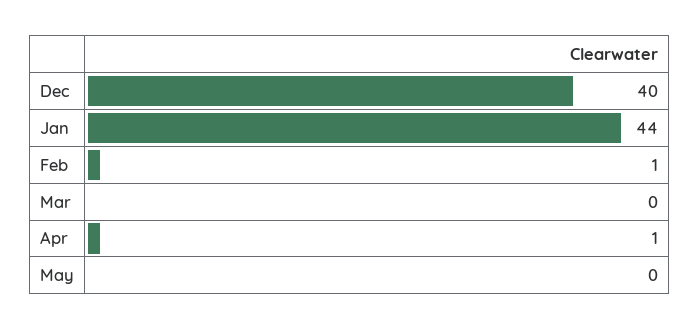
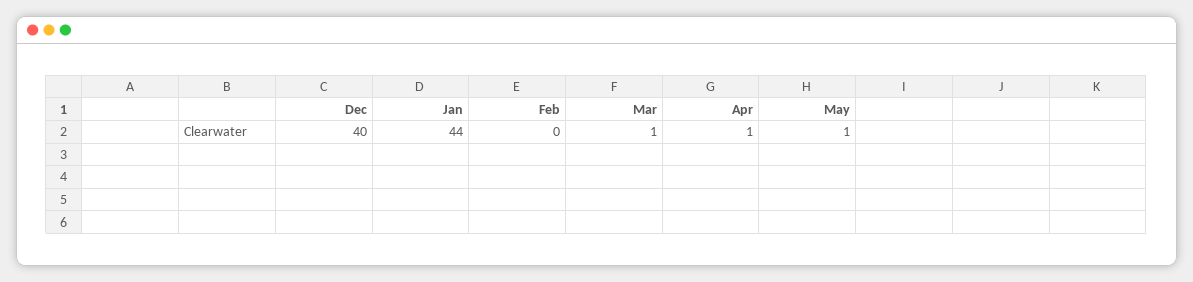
  {
    "Dec": 40,
    "Jan": 44,
-   "Feb": 1,
+   "Feb": 0,
-   "Mar": 0,
+   "Mar": 1,
    "Apr": 1,
-   "May": 0
+   "May": 1
  }

